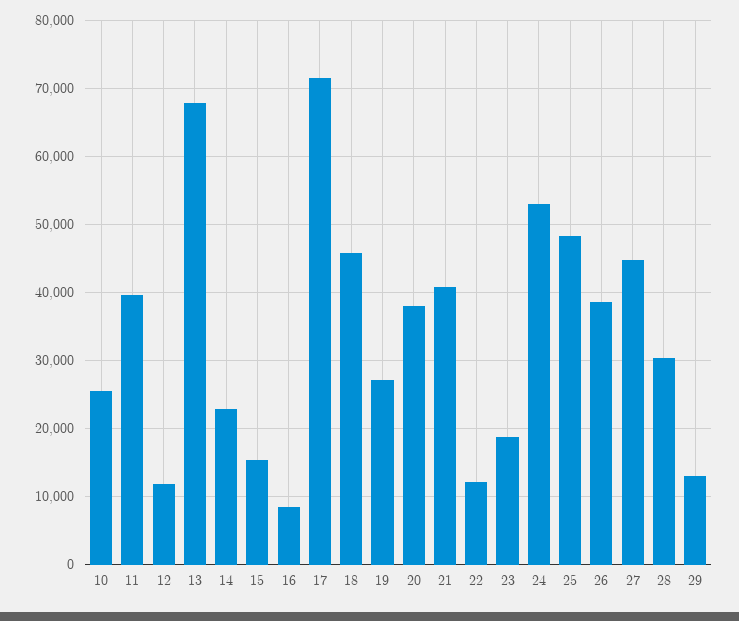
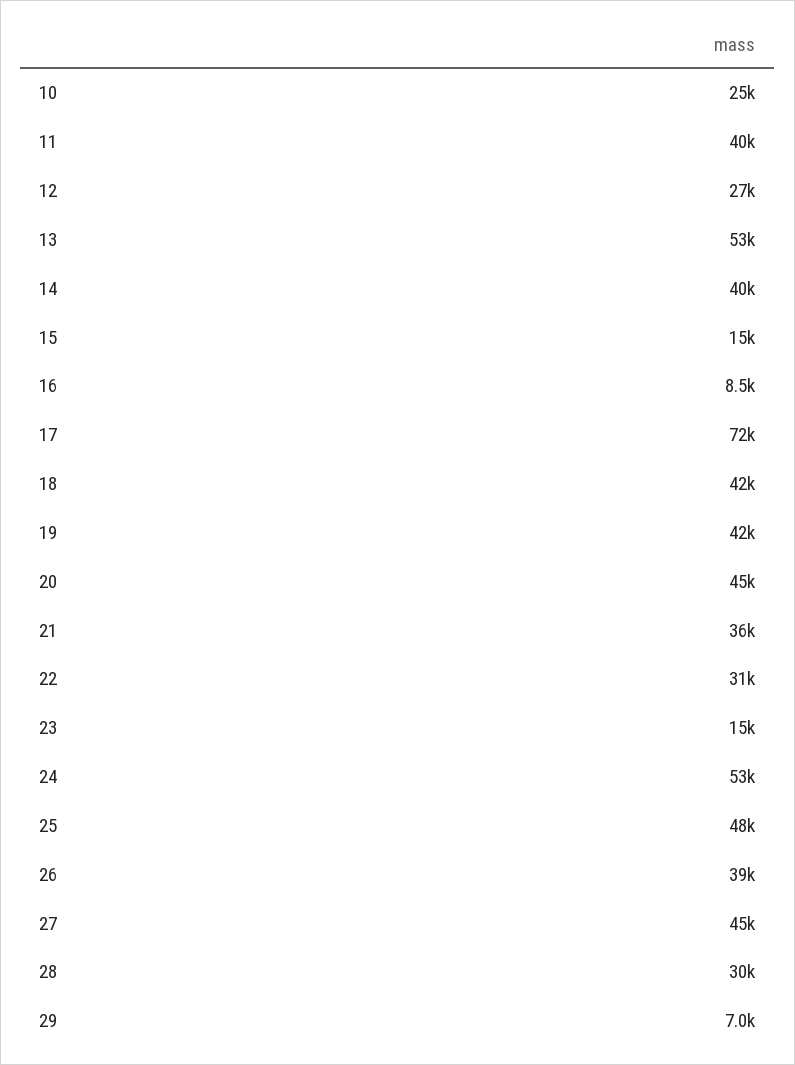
  {
    "10": 25000,
    "11": 40000,
-   "12": 12000,
+   "12": 27000,
-   "13": 68000,
+   "13": 53000,
-   "14": 23000,
+   "14": 40000,
    "15": 15000,
    "16": 8500,
    "17": 72000,
-   "18": 46000,
+   "18": 42000,
-   "19": 27000,
+   "19": 42000,
-   "20": 38000,
+   "20": 45000,
-   "21": 41000,
+   "21": 36000,
-   "22": 12000,
+   "22": 31000,
-   "23": 19000,
+   "23": 15000,
    "24": 53000,
    "25": 48000,
    "26": 39000,
    "27": 45000,
    "28": 30000,
-   "29": 13000
+   "29": 7000
  }

